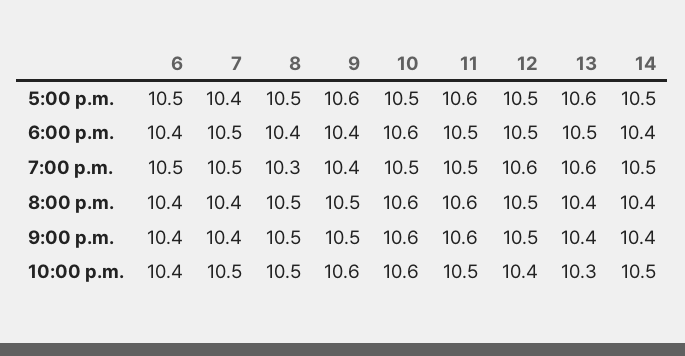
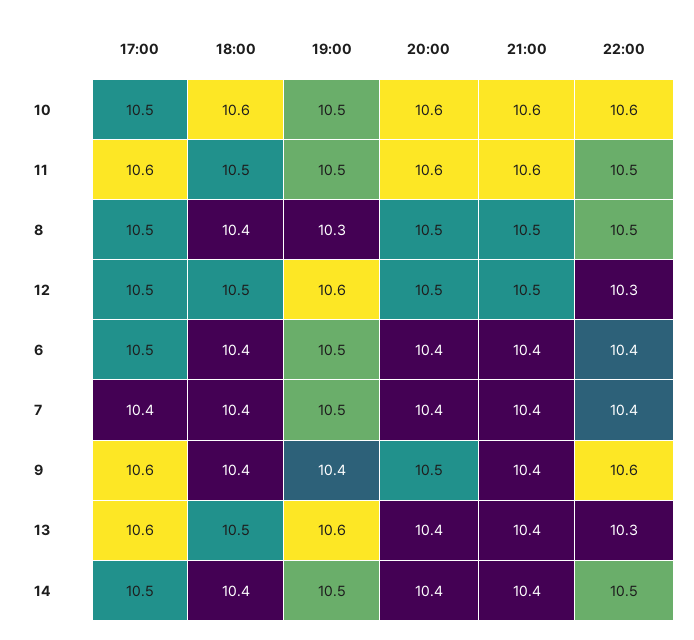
  {
    "6": {
      "5:00 p.m.": 10.5,
      "6:00 p.m.": 10.4,
      "7:00 p.m.": 10.5,
      "8:00 p.m.": 10.4,
      "9:00 p.m.": 10.4,
      "10:00 p.m.": 10.4
    },
    "7": {
      "5:00 p.m.": 10.4,
-     "6:00 p.m.": 10.5,
+     "6:00 p.m.": 10.4,
      "7:00 p.m.": 10.5,
      "8:00 p.m.": 10.4,
      "9:00 p.m.": 10.4,
-     "10:00 p.m.": 10.5
+     "10:00 p.m.": 10.4
    },
    "8": {
      "5:00 p.m.": 10.5,
      "6:00 p.m.": 10.4,
      "7:00 p.m.": 10.3,
      "8:00 p.m.": 10.5,
      "9:00 p.m.": 10.5,
      "10:00 p.m.": 10.5
    },
    "9": {
      "5:00 p.m.": 10.6,
      "6:00 p.m.": 10.4,
      "7:00 p.m.": 10.4,
      "8:00 p.m.": 10.5,
-     "9:00 p.m.": 10.5,
+     "9:00 p.m.": 10.4,
      "10:00 p.m.": 10.6
    },
    "10": {
      "5:00 p.m.": 10.5,
      "6:00 p.m.": 10.6,
      "7:00 p.m.": 10.5,
      "8:00 p.m.": 10.6,
      "9:00 p.m.": 10.6,
      "10:00 p.m.": 10.6
    },
    "11": {
      "5:00 p.m.": 10.6,
      "6:00 p.m.": 10.5,
      "7:00 p.m.": 10.5,
      "8:00 p.m.": 10.6,
      "9:00 p.m.": 10.6,
      "10:00 p.m.": 10.5
    },
    "12": {
      "5:00 p.m.": 10.5,
      "6:00 p.m.": 10.5,
      "7:00 p.m.": 10.6,
      "8:00 p.m.": 10.5,
      "9:00 p.m.": 10.5,
-     "10:00 p.m.": 10.4
+     "10:00 p.m.": 10.3
    },
    "13": {
      "5:00 p.m.": 10.6,
      "6:00 p.m.": 10.5,
      "7:00 p.m.": 10.6,
      "8:00 p.m.": 10.4,
      "9:00 p.m.": 10.4,
      "10:00 p.m.": 10.3
    },
    "14": {
      "5:00 p.m.": 10.5,
      "6:00 p.m.": 10.4,
      "7:00 p.m.": 10.5,
      "8:00 p.m.": 10.4,
      "9:00 p.m.": 10.4,
      "10:00 p.m.": 10.5
    }
  }

